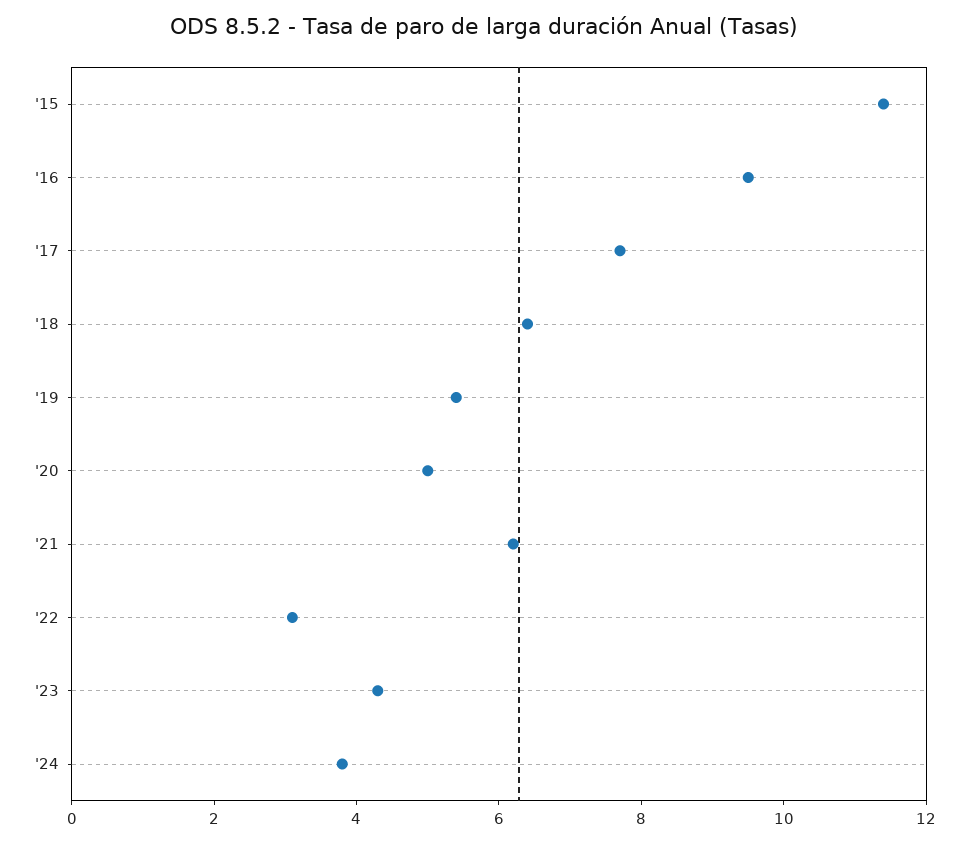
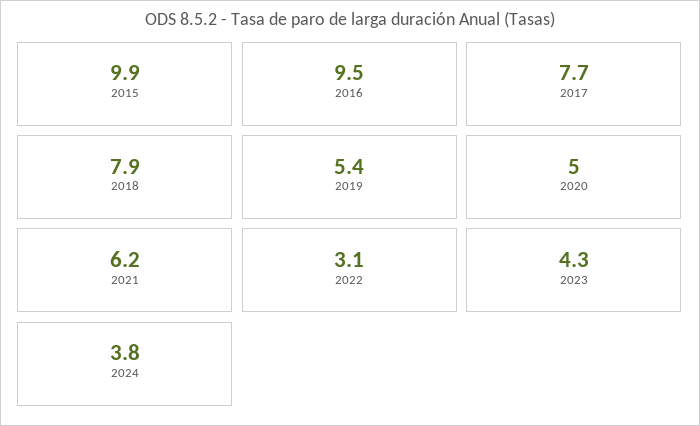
  {
-   "'15": 11.5,
+   "'15": 9.9,
    "'16": 9.5,
    "'17": 7.7,
-   "'18": 6.5,
+   "'18": 7.9,
    "'19": 5.4,
    "'20": 5,
    "'21": 6.2,
    "'22": 3.1,
    "'23": 4.3,
    "'24": 3.8
  }

